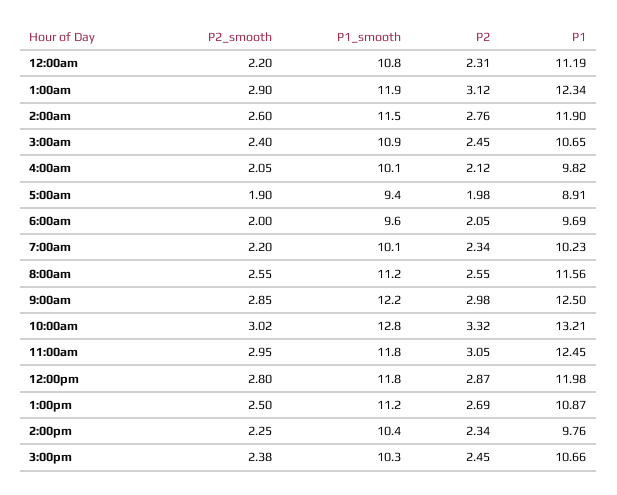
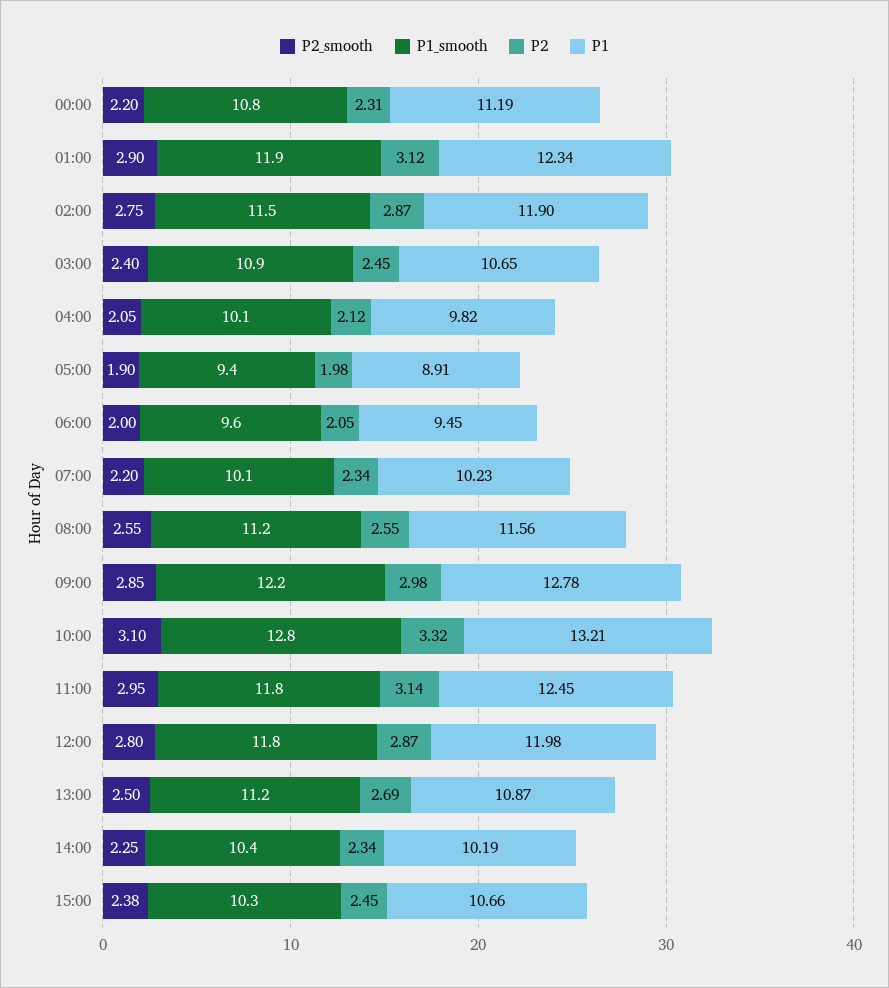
  {
    "P2_smooth": {
      "12:00am": 2.2,
      "1:00am": 2.9,
-     "2:00am": 2.6,
+     "2:00am": 2.75,
      "3:00am": 2.4,
      "4:00am": 2.05,
      "5:00am": 1.9,
      "6:00am": 2,
      "7:00am": 2.2,
      "8:00am": 2.55,
      "9:00am": 2.85,
-     "10:00am": 3.02,
+     "10:00am": 3.1,
      "11:00am": 2.95,
      "12:00pm": 2.8,
      "1:00pm": 2.5,
      "2:00pm": 2.25,
      "3:00pm": 2.38
    },
    "P1_smooth": {
      "12:00am": 10.8,
      "1:00am": 11.9,
      "2:00am": 11.5,
      "3:00am": 10.9,
      "4:00am": 10.1,
      "5:00am": 9.4,
      "6:00am": 9.6,
      "7:00am": 10.1,
      "8:00am": 11.2,
      "9:00am": 12.2,
      "10:00am": 12.8,
      "11:00am": 11.8,
      "12:00pm": 11.8,
      "1:00pm": 11.2,
      "2:00pm": 10.4,
      "3:00pm": 10.3
    },
    "P2": {
      "12:00am": 2.31,
      "1:00am": 3.12,
-     "2:00am": 2.76,
+     "2:00am": 2.87,
      "3:00am": 2.45,
      "4:00am": 2.12,
      "5:00am": 1.98,
      "6:00am": 2.05,
      "7:00am": 2.34,
      "8:00am": 2.55,
      "9:00am": 2.98,
      "10:00am": 3.32,
-     "11:00am": 3.05,
+     "11:00am": 3.14,
      "12:00pm": 2.87,
      "1:00pm": 2.69,
      "2:00pm": 2.34,
      "3:00pm": 2.45
    },
    "P1": {
      "12:00am": 11.19,
      "1:00am": 12.34,
      "2:00am": 11.9,
      "3:00am": 10.65,
      "4:00am": 9.82,
      "5:00am": 8.91,
-     "6:00am": 9.69,
+     "6:00am": 9.45,
      "7:00am": 10.23,
      "8:00am": 11.56,
-     "9:00am": 12.5,
+     "9:00am": 12.78,
      "10:00am": 13.21,
      "11:00am": 12.45,
      "12:00pm": 11.98,
      "1:00pm": 10.87,
-     "2:00pm": 9.76,
+     "2:00pm": 10.19,
      "3:00pm": 10.66
    }
  }

